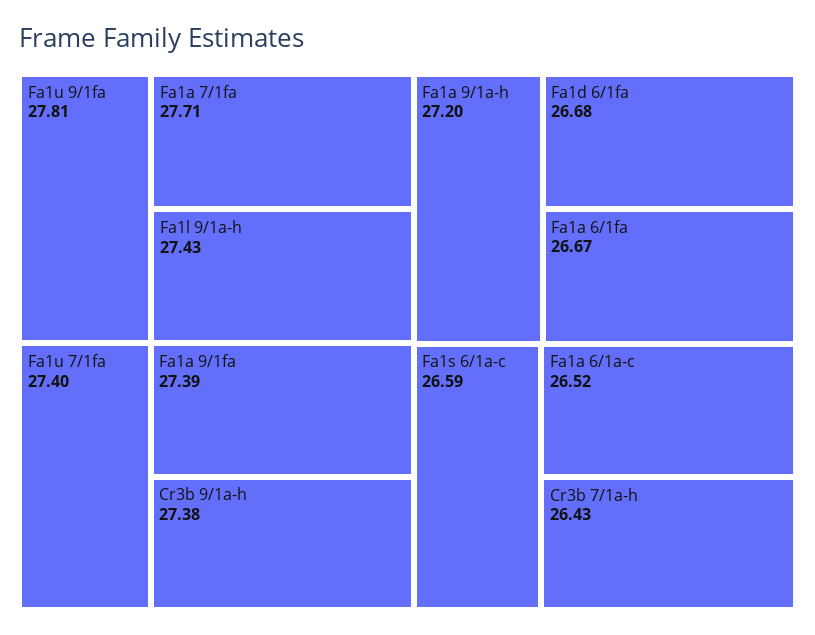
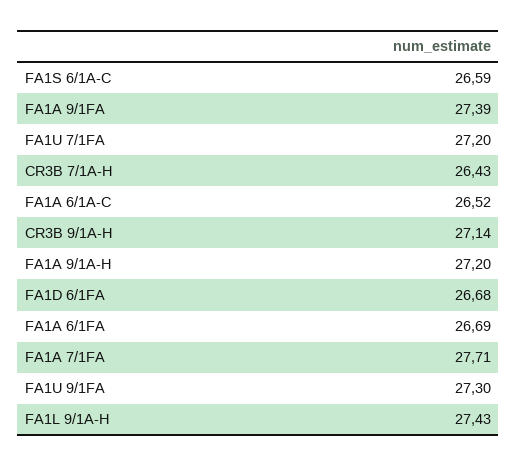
  {
-   "Fa1u 9/1fa": 27.81,
+   "Fa1u 9/1fa": 27.3,
    "Fa1a 7/1fa": 27.71,
    "Fa1l 9/1a-h": 27.43,
-   "Fa1u 7/1fa": 27.4,
+   "Fa1u 7/1fa": 27.2,
    "Fa1a 9/1fa": 27.39,
-   "Cr3b 9/1a-h": 27.38,
+   "Cr3b 9/1a-h": 27.14,
    "Fa1a 9/1a-h": 27.2,
    "Fa1d 6/1fa": 26.68,
-   "Fa1a 6/1fa": 26.67,
+   "Fa1a 6/1fa": 26.69,
    "Fa1s 6/1a-c": 26.59,
    "Fa1a 6/1a-c": 26.52,
    "Cr3b 7/1a-h": 26.43
  }

